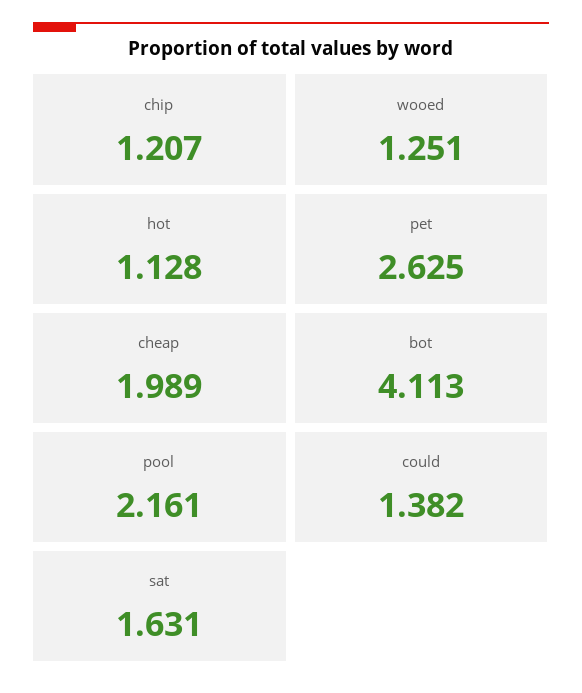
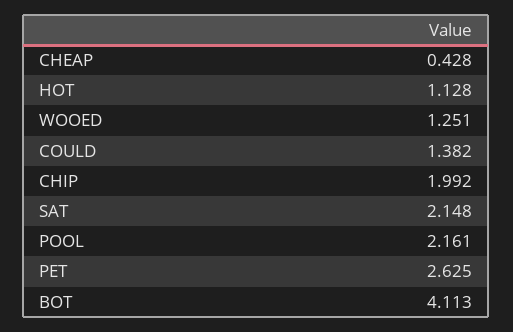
  {
-   "chip": 1.207,
+   "chip": 1.992,
    "wooed": 1.251,
    "hot": 1.128,
    "pet": 2.625,
-   "cheap": 1.989,
+   "cheap": 0.428,
    "bot": 4.113,
    "pool": 2.161,
    "could": 1.382,
-   "sat": 1.631
+   "sat": 2.148
  }

